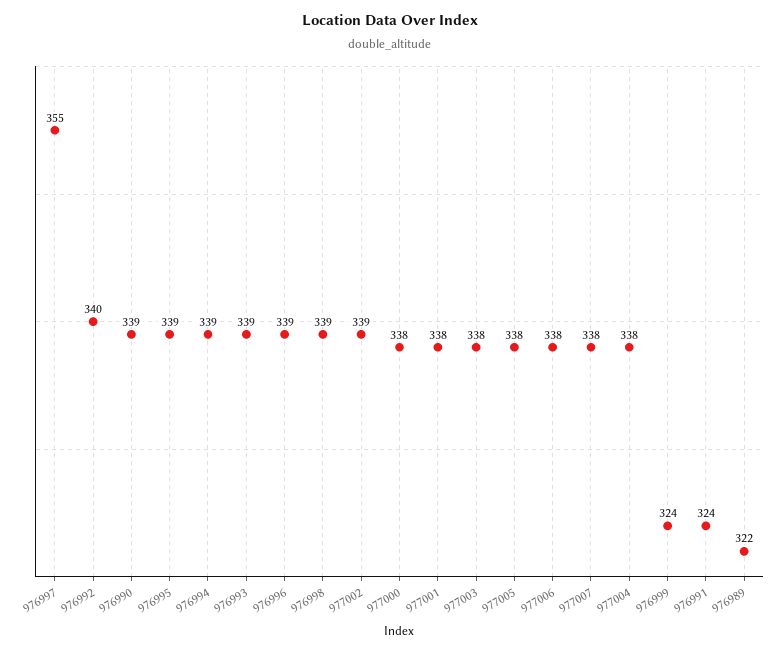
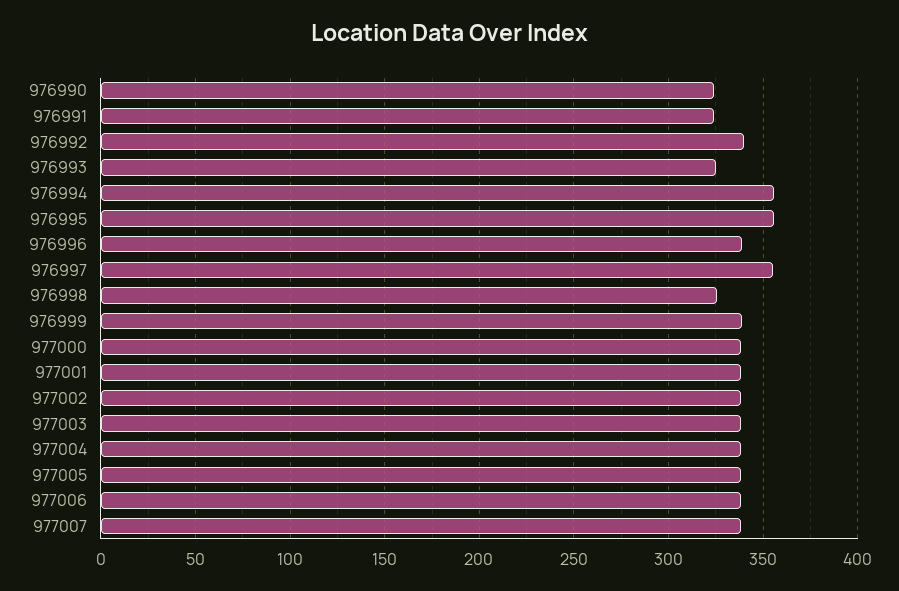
  {
    "976997": 355,
    "976992": 340,
-   "976990": 339,
+   "976990": 325,
-   "976995": 339,
+   "976995": 355,
-   "976994": 339,
+   "976994": 355,
-   "976993": 339,
+   "976993": 325,
    "976996": 339,
-   "976998": 339,
+   "976998": 325,
    "977002": 339,
    "977000": 338,
    "977001": 338,
    "977003": 338,
    "977005": 338,
    "977006": 338,
    "977007": 338,
    "977004": 338,
-   "976999": 324,
+   "976999": 340,
-   "976991": 324,
+   "976991": 324
-   "976989": 322
  }

